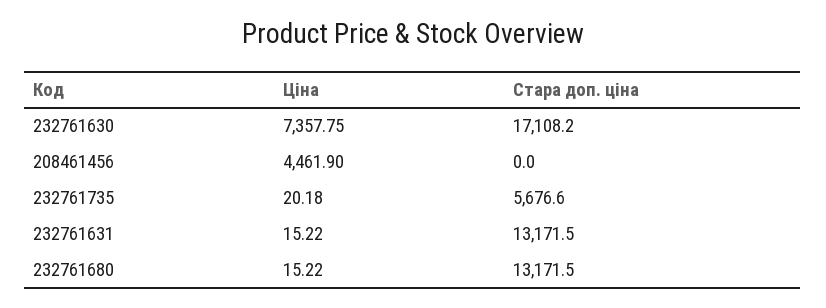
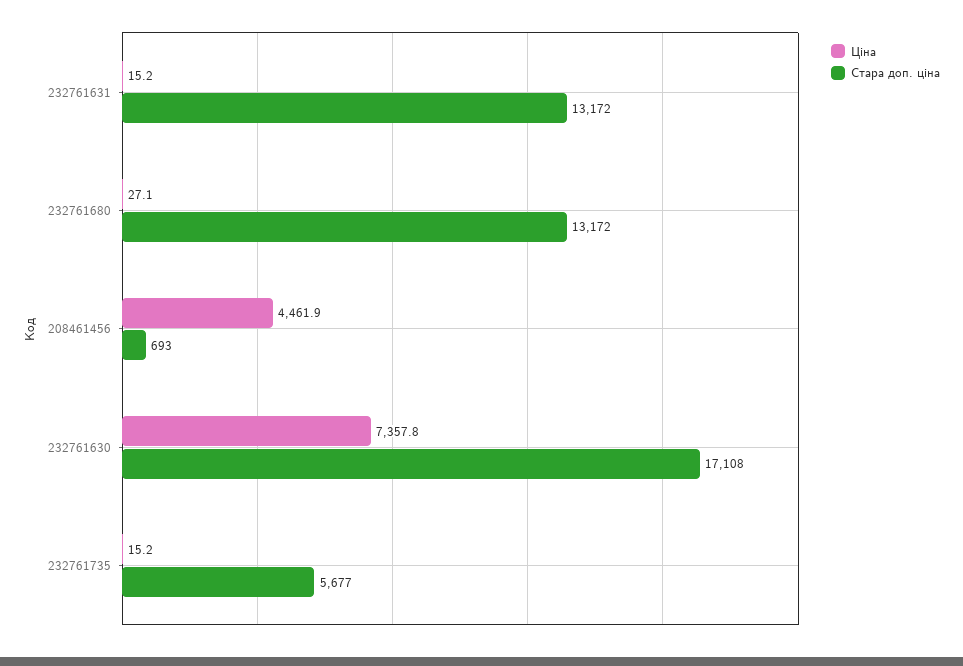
  {
    "Ціна": {
      "232761630": 7357.75,
      "208461456": 4461.9,
-     "232761735": 20.18,
+     "232761735": 15.2,
      "232761631": 15.22,
-     "232761680": 15.22
+     "232761680": 27.1
    },
    "Стара доп. ціна": {
      "232761630": 17108.2,
-     "208461456": 0,
+     "208461456": 693,
      "232761735": 5676.6,
      "232761631": 13171.5,
      "232761680": 13171.5
    }
  }

